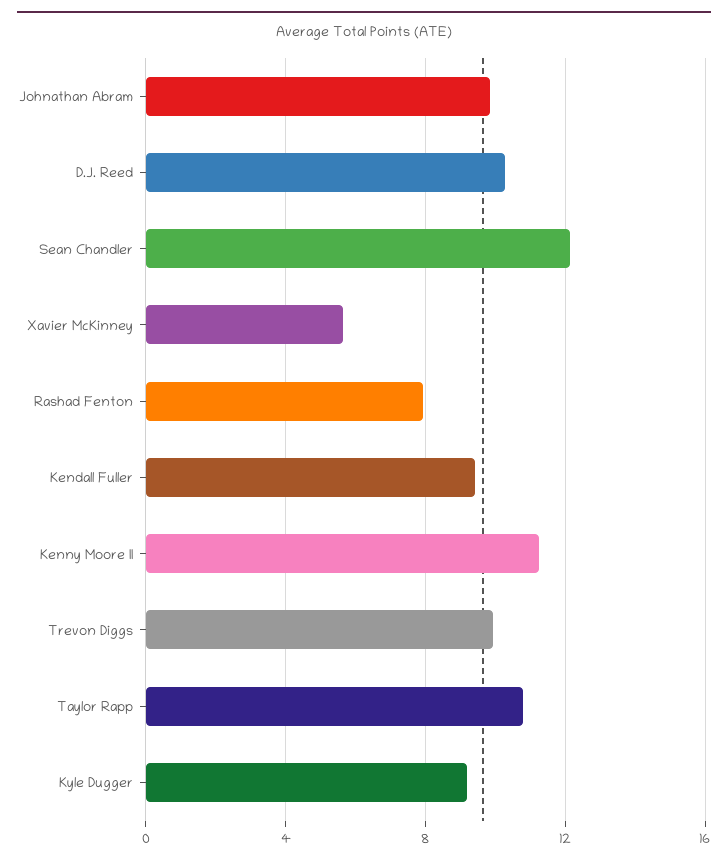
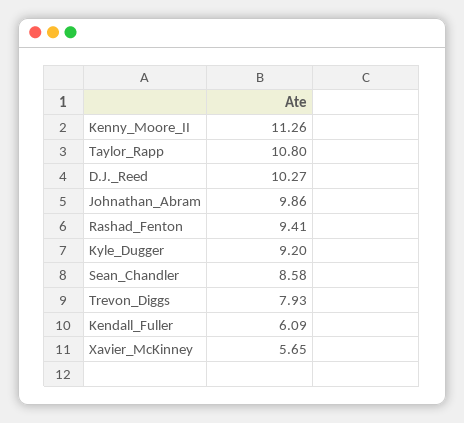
  {
    "Johnathan Abram": 9.86,
    "D.J. Reed": 10.27,
-   "Sean Chandler": 12,
+   "Sean Chandler": 8.58,
    "Xavier McKinney": 5.65,
-   "Rashad Fenton": 8,
+   "Rashad Fenton": 9.41,
-   "Kendall Fuller": 9.5,
+   "Kendall Fuller": 6.09,
    "Kenny Moore II": 11.26,
-   "Trevon Diggs": 10,
+   "Trevon Diggs": 7.93,
    "Taylor Rapp": 10.8,
    "Kyle Dugger": 9.2
  }

